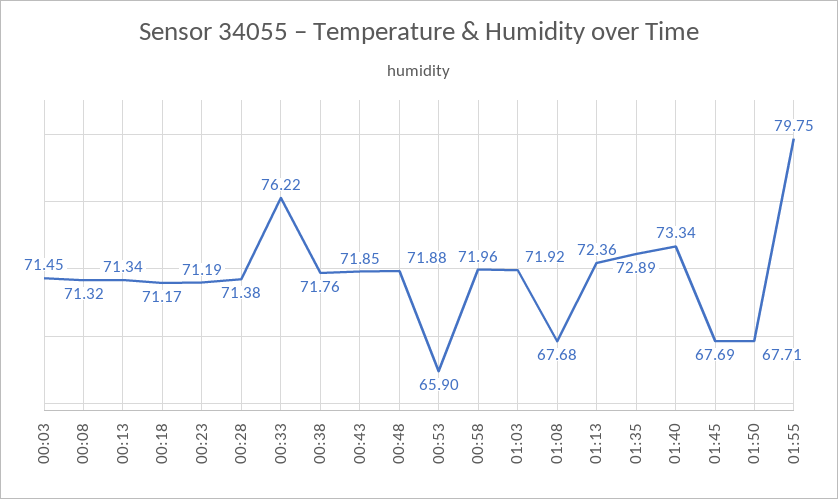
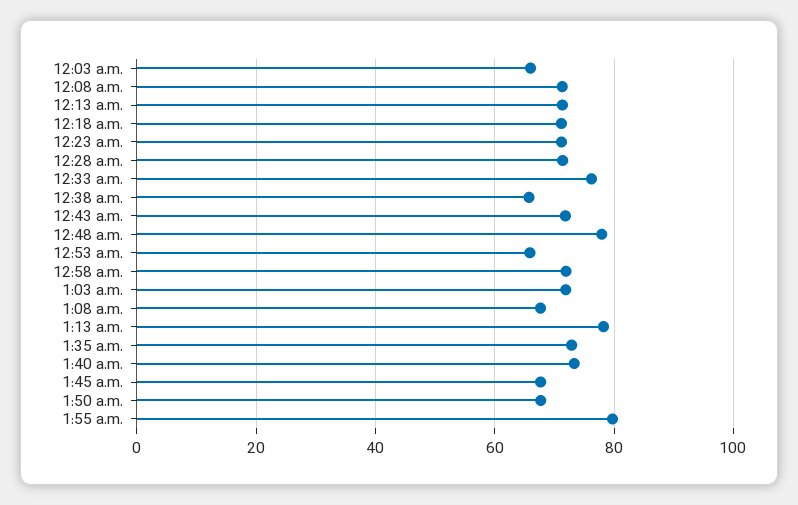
  {
-   "00:03": 71.45,
+   "00:03": 66,
    "00:08": 71.32,
    "00:13": 71.34,
    "00:18": 71.17,
    "00:23": 71.19,
    "00:28": 71.38,
    "00:33": 76.22,
-   "00:38": 71.76,
+   "00:38": 66,
    "00:43": 71.85,
-   "00:48": 71.88,
+   "00:48": 78,
    "00:53": 65.9,
    "00:58": 71.96,
    "01:03": 71.92,
    "01:08": 67.68,
-   "01:13": 72.36,
+   "01:13": 78,
    "01:35": 72.89,
    "01:40": 73.34,
    "01:45": 67.69,
    "01:50": 67.71,
    "01:55": 79.75
  }

